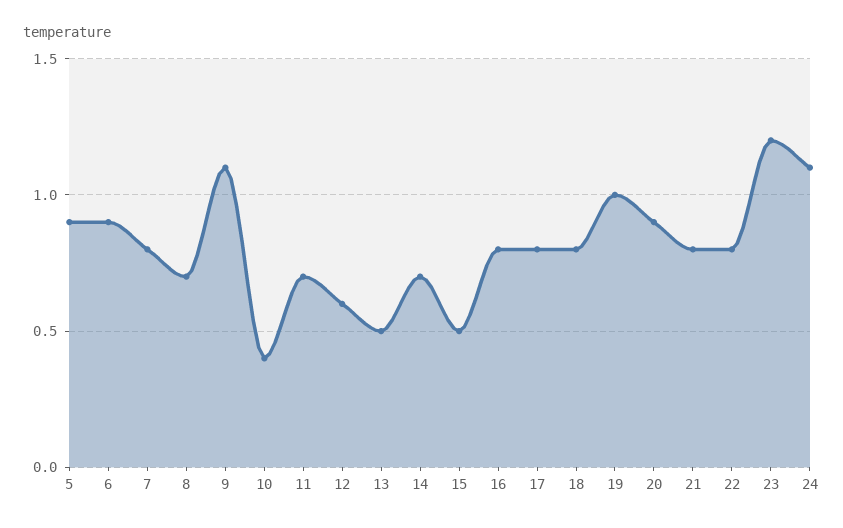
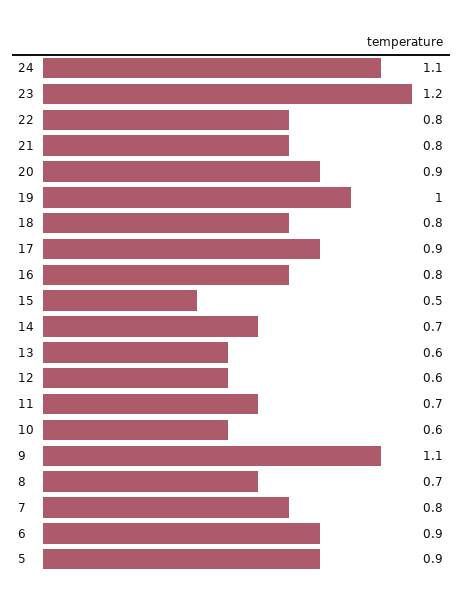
  {
    "5": 0.9,
    "6": 0.9,
    "7": 0.8,
    "8": 0.7,
    "9": 1.1,
-   "10": 0.4,
+   "10": 0.6,
    "11": 0.7,
    "12": 0.6,
-   "13": 0.5,
+   "13": 0.6,
    "14": 0.7,
    "15": 0.5,
    "16": 0.8,
-   "17": 0.8,
+   "17": 0.9,
    "18": 0.8,
    "19": 1,
    "20": 0.9,
    "21": 0.8,
    "22": 0.8,
    "23": 1.2,
    "24": 1.1
  }

